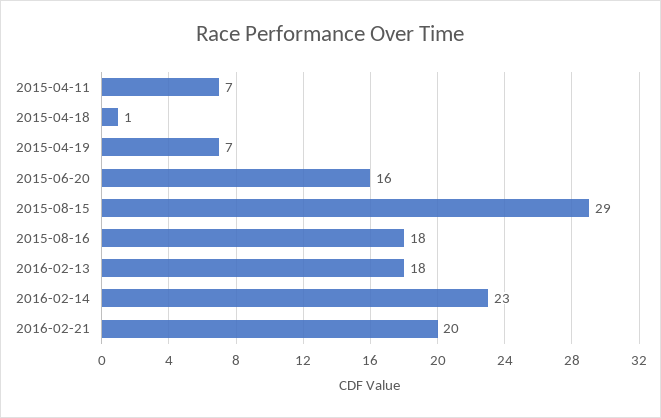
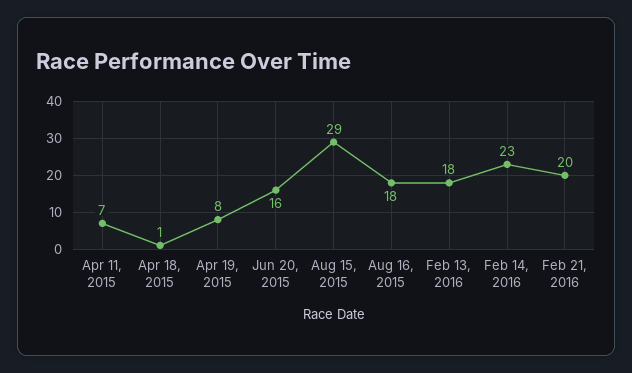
  {
    "2015-04-11": 7,
    "2015-04-18": 1,
-   "2015-04-19": 7,
+   "2015-04-19": 8,
    "2015-06-20": 16,
    "2015-08-15": 29,
    "2015-08-16": 18,
    "2016-02-13": 18,
    "2016-02-14": 23,
    "2016-02-21": 20
  }

